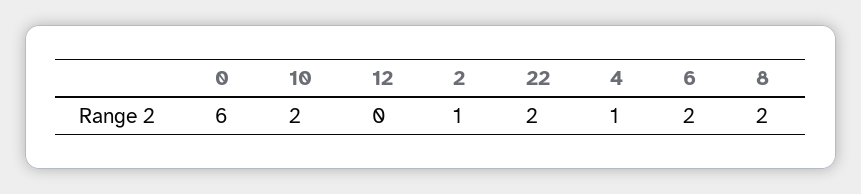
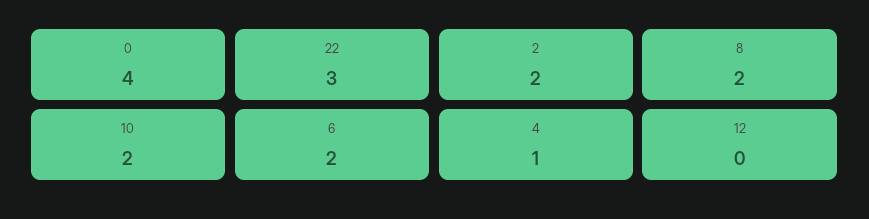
  {
-   "0": 6,
+   "0": 4,
    "10": 2,
    "12": 0,
-   "2": 1,
+   "2": 2,
-   "22": 2,
+   "22": 3,
    "4": 1,
    "6": 2,
    "8": 2
  }

